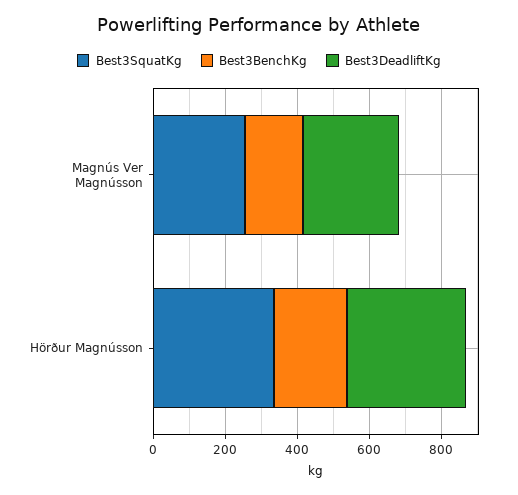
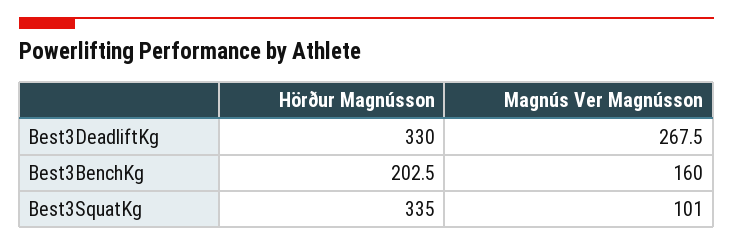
  {
    "Best3SquatKg": {
-     "Magnús Ver Magnússon": 250,
+     "Magnús Ver Magnússon": 101,
      "Hörður Magnússon": 335
    },
    "Best3BenchKg": {
      "Magnús Ver Magnússon": 160,
      "Hörður Magnússon": 202.5
    },
    "Best3DeadliftKg": {
      "Magnús Ver Magnússon": 267.5,
      "Hörður Magnússon": 330
    }
  }

